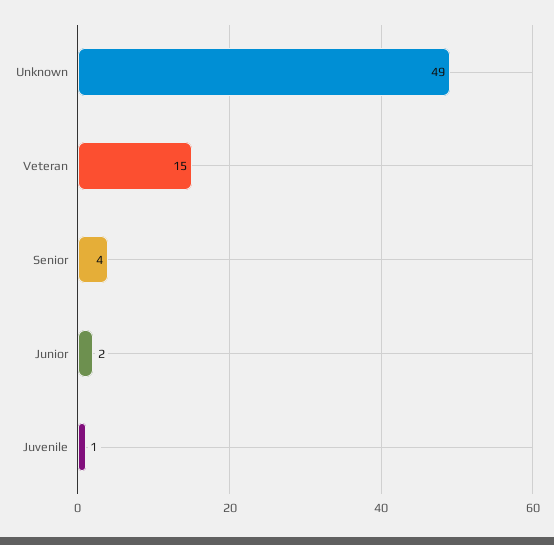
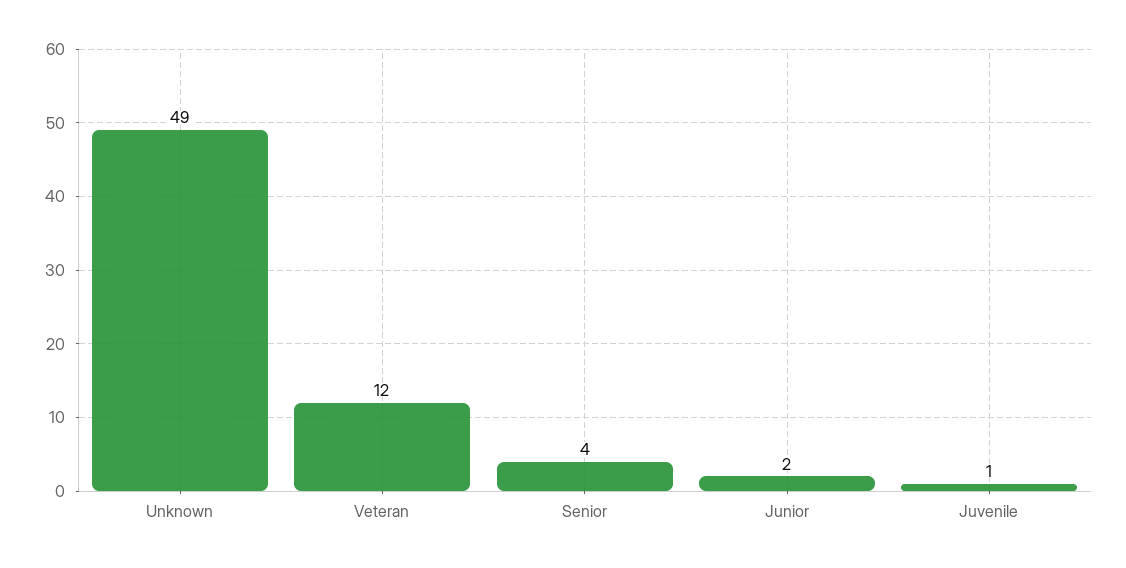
  {
    "Unknown": 49,
-   "Veteran": 15,
+   "Veteran": 12,
    "Senior": 4,
    "Junior": 2,
    "Juvenile": 1
  }

